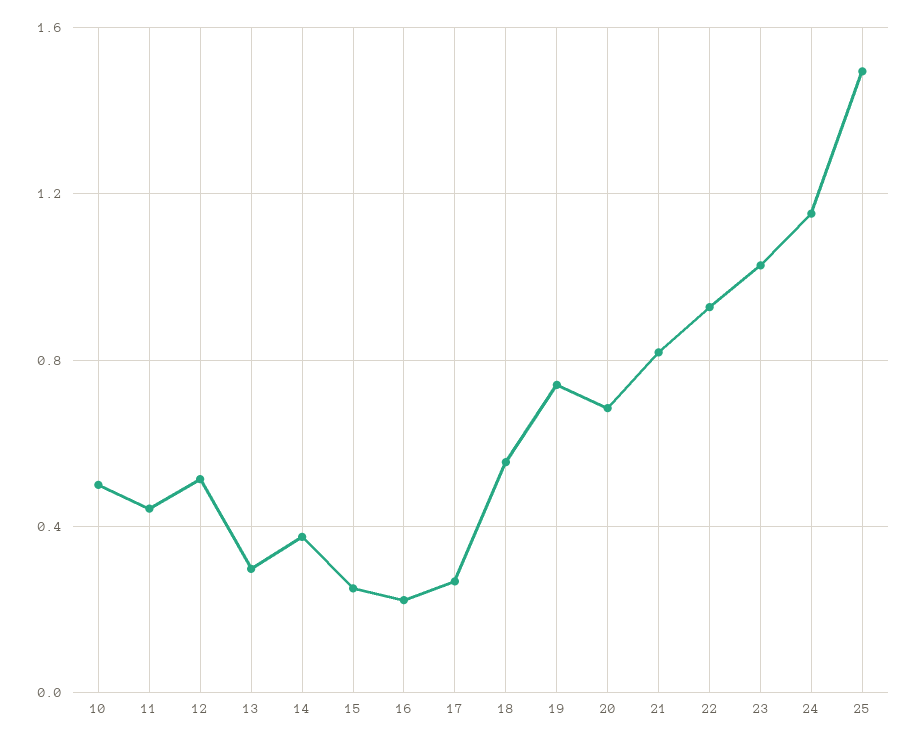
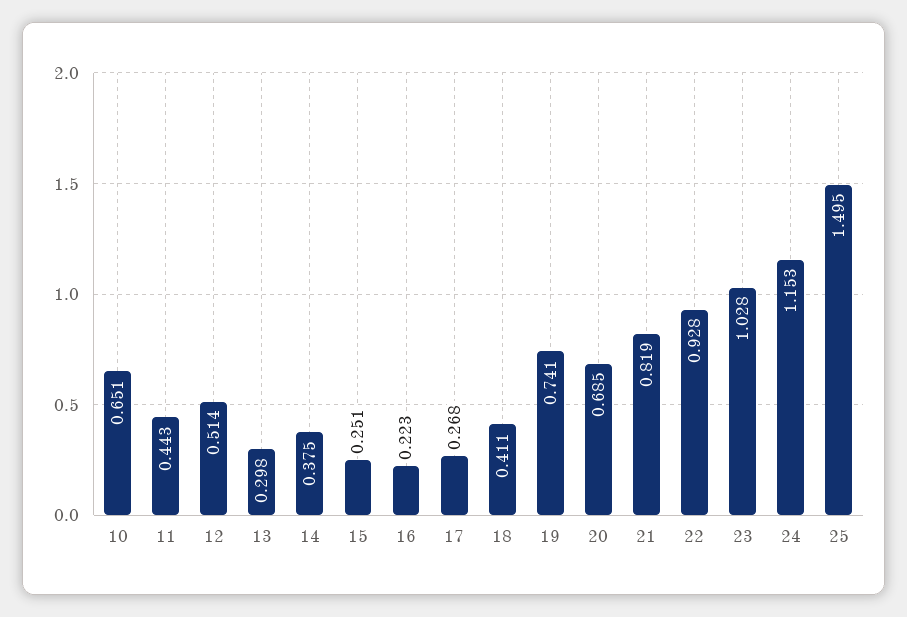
  {
-   "10": 0.5,
+   "10": 0.651,
    "11": 0.443,
    "12": 0.514,
    "13": 0.298,
    "14": 0.375,
    "15": 0.251,
    "16": 0.223,
    "17": 0.268,
-   "18": 0.55,
+   "18": 0.411,
    "19": 0.741,
    "20": 0.685,
    "21": 0.819,
    "22": 0.928,
    "23": 1.028,
    "24": 1.153,
    "25": 1.495
  }

